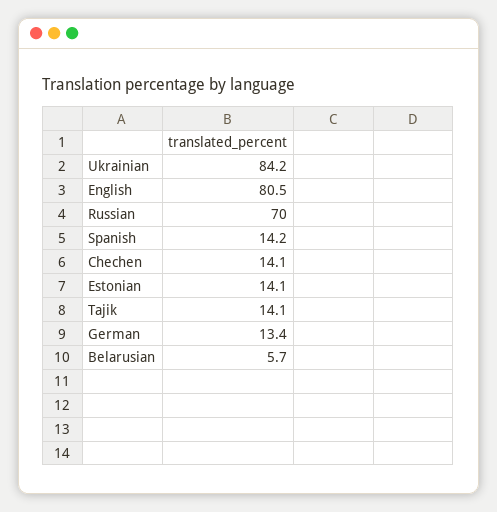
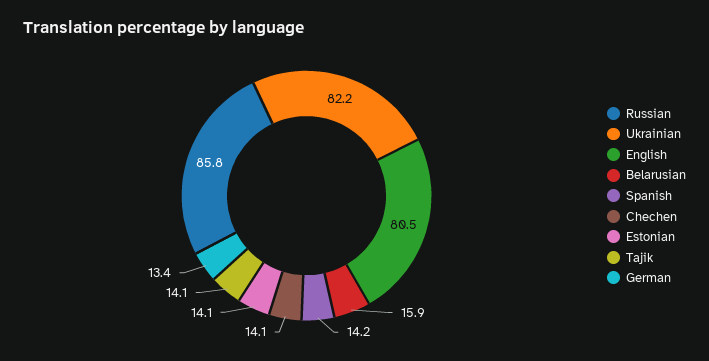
  {
-   "Ukrainian": 84.2,
+   "Ukrainian": 82.2,
    "English": 80.5,
-   "Russian": 70,
+   "Russian": 85.8,
    "Spanish": 14.2,
    "Chechen": 14.1,
    "Estonian": 14.1,
    "Tajik": 14.1,
    "German": 13.4,
-   "Belarusian": 5.7
+   "Belarusian": 15.9
  }

